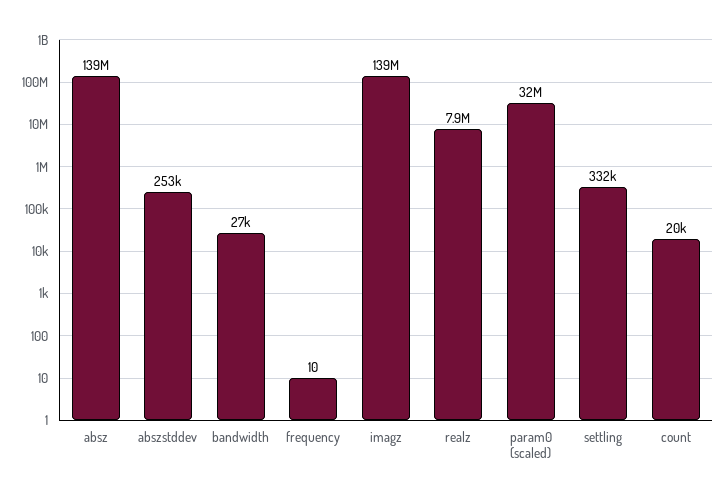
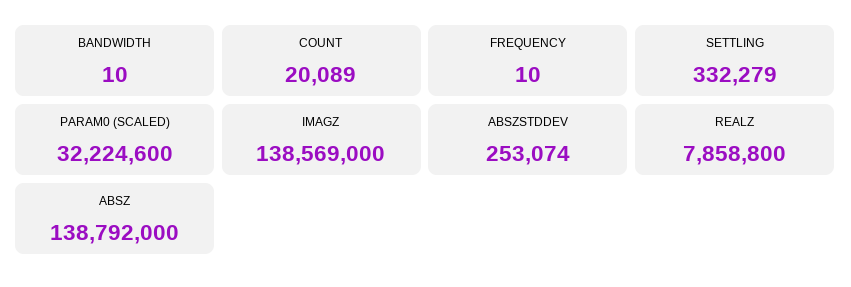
  {
    "absz": 138792000,
    "abszstddev": 253074,
-   "bandwidth": 27000,
+   "bandwidth": 10,
    "frequency": 10,
    "imagz": 138569000,
    "realz": 7858800,
    "param0 (scaled)": 32224600,
    "settling": 332279,
    "count": 20089
  }

